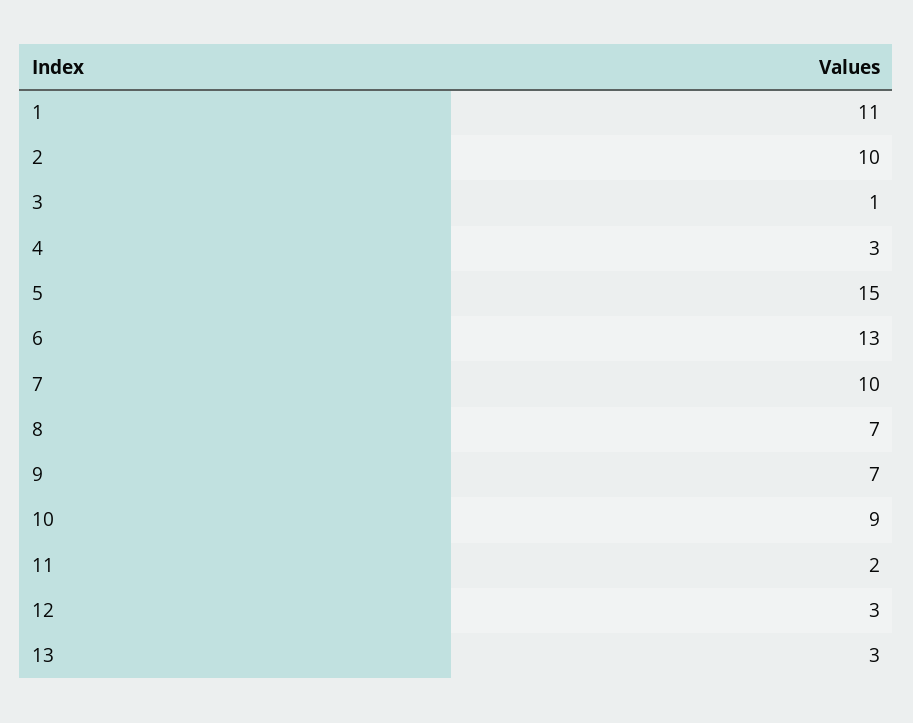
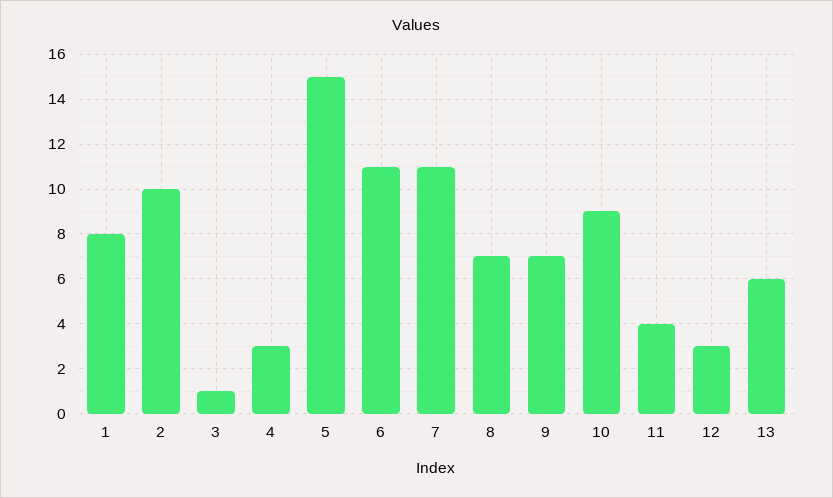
  {
-   "1": 11,
+   "1": 8,
    "2": 10,
    "3": 1,
    "4": 3,
    "5": 15,
-   "6": 13,
+   "6": 11,
-   "7": 10,
+   "7": 11,
    "8": 7,
    "9": 7,
    "10": 9,
-   "11": 2,
+   "11": 4,
    "12": 3,
-   "13": 3
+   "13": 6
  }

